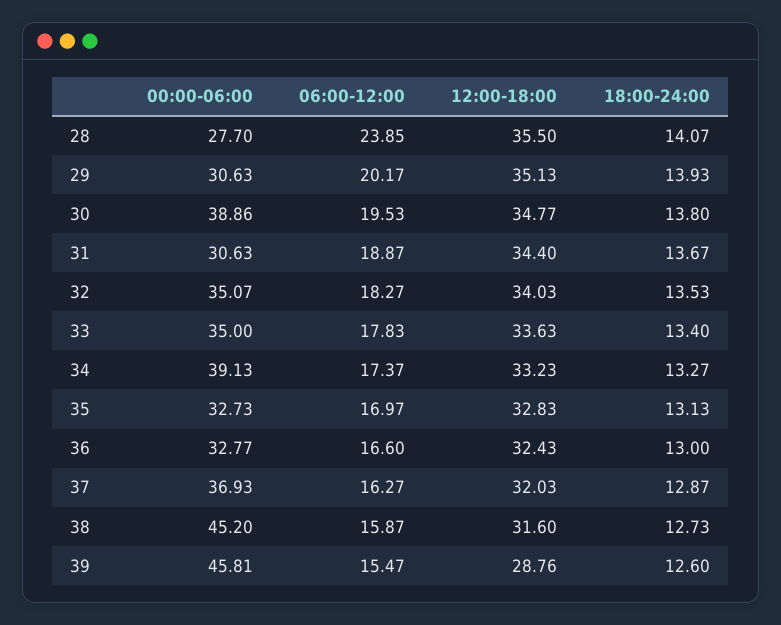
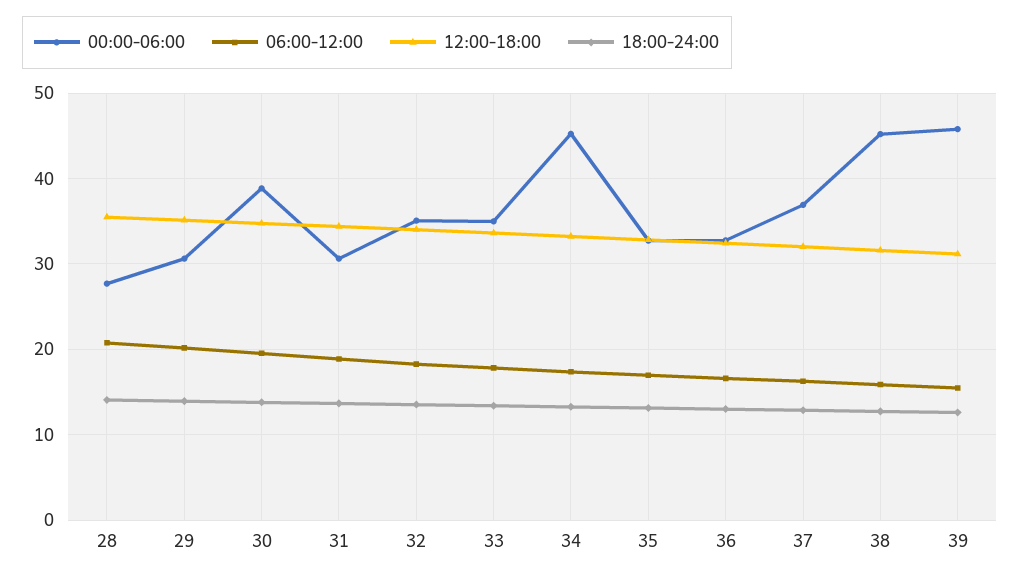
  {
    "00:00-06:00": {
      "28": 27.7,
      "29": 30.63,
      "30": 38.86,
      "31": 30.63,
      "32": 35.07,
      "33": 35,
-     "34": 39.13,
+     "34": 45,
      "35": 32.73,
      "36": 32.77,
      "37": 36.93,
      "38": 45.2,
      "39": 45.81
    },
    "06:00-12:00": {
-     "28": 23.85,
+     "28": 21,
      "29": 20.17,
      "30": 19.53,
      "31": 18.87,
      "32": 18.27,
      "33": 17.83,
      "34": 17.37,
      "35": 16.97,
      "36": 16.6,
      "37": 16.27,
      "38": 15.87,
      "39": 15.47
    },
    "12:00-18:00": {
      "28": 35.5,
      "29": 35.13,
      "30": 34.77,
      "31": 34.4,
      "32": 34.03,
      "33": 33.63,
      "34": 33.23,
      "35": 32.83,
      "36": 32.43,
      "37": 32.03,
      "38": 31.6,
-     "39": 28.76
+     "39": 31
    },
    "18:00-24:00": {
      "28": 14.07,
      "29": 13.93,
      "30": 13.8,
      "31": 13.67,
      "32": 13.53,
      "33": 13.4,
      "34": 13.27,
      "35": 13.13,
      "36": 13,
      "37": 12.87,
      "38": 12.73,
      "39": 12.6
    }
  }

